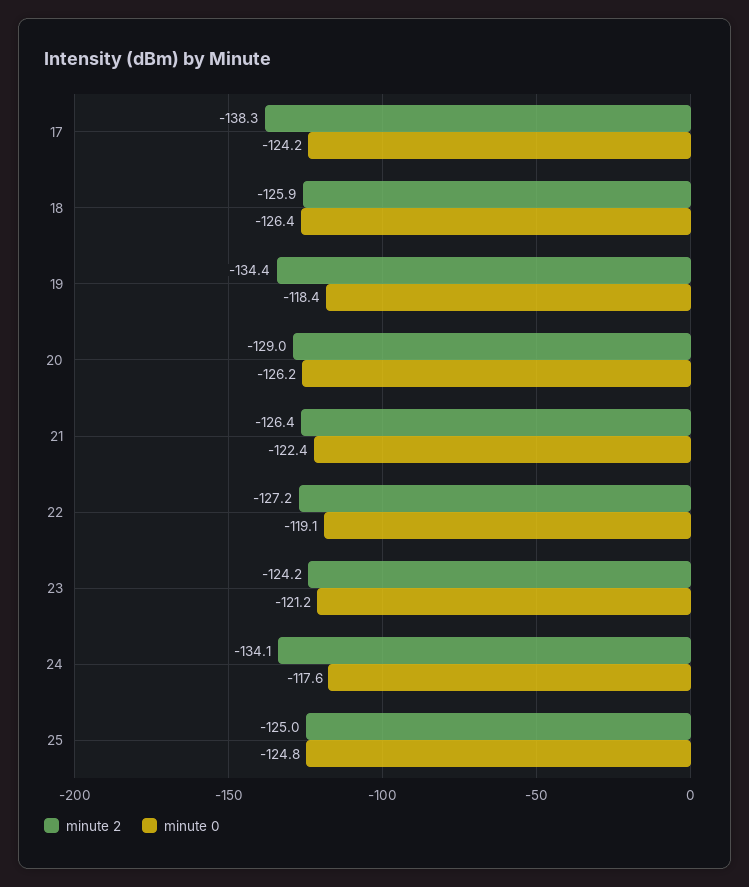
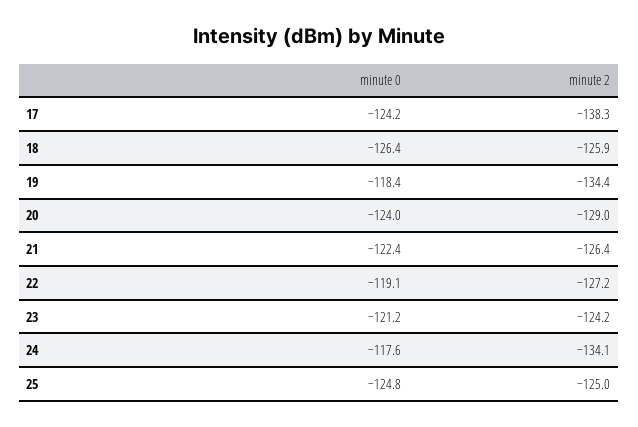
  {
    "minute 2": {
      "17": -138.3,
      "18": -125.9,
      "19": -134.4,
      "20": -129,
      "21": -126.4,
      "22": -127.2,
      "23": -124.2,
      "24": -134.1,
      "25": -125
    },
    "minute 0": {
      "17": -124.2,
      "18": -126.4,
      "19": -118.4,
-     "20": -126.2,
+     "20": -124,
      "21": -122.4,
      "22": -119.1,
      "23": -121.2,
      "24": -117.6,
      "25": -124.8
    }
  }

